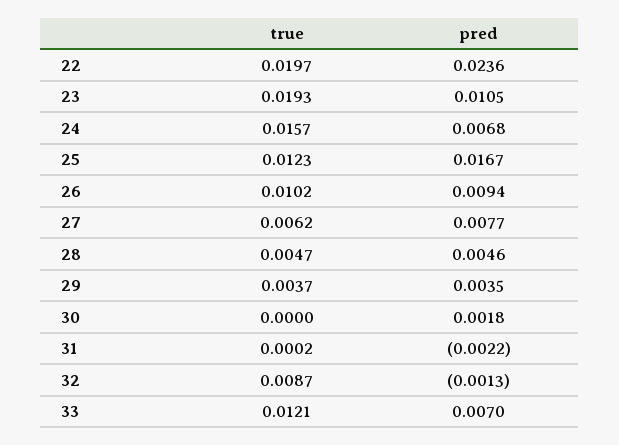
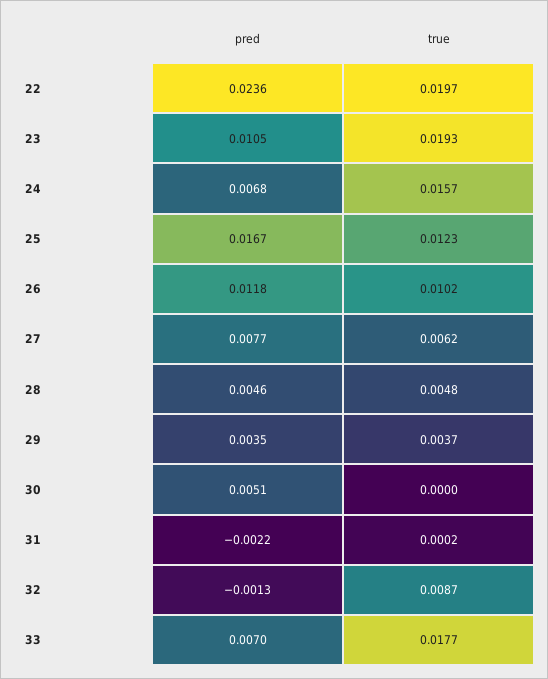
  {
    "true": {
      "22": 0.0197,
      "23": 0.0193,
      "24": 0.0157,
      "25": 0.0123,
      "26": 0.0102,
      "27": 0.0062,
-     "28": 0.0047,
+     "28": 0.0048,
      "29": 0.0037,
      "30": 0,
      "31": 0.0002,
      "32": 0.0087,
-     "33": 0.0121
+     "33": 0.0177
    },
    "pred": {
      "22": 0.0236,
      "23": 0.0105,
      "24": 0.0068,
      "25": 0.0167,
-     "26": 0.0094,
+     "26": 0.0118,
      "27": 0.0077,
      "28": 0.0046,
      "29": 0.0035,
-     "30": 0.0018,
+     "30": 0.0051,
      "31": -0.0022,
      "32": -0.0013,
      "33": 0.007
    }
  }

